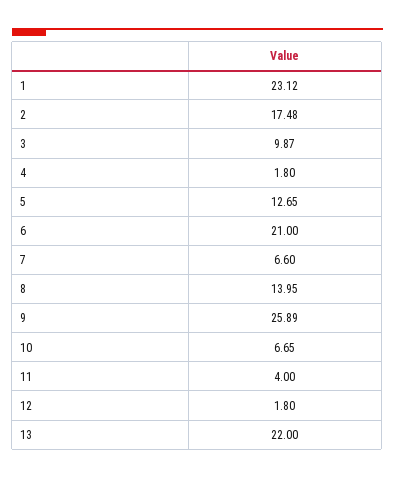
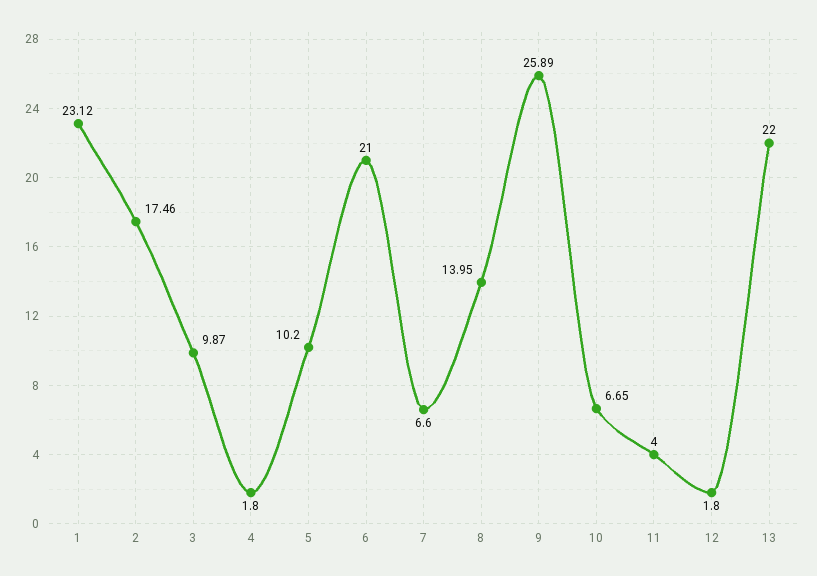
  {
    "1": 23.12,
-   "2": 17.48,
+   "2": 17.46,
    "3": 9.87,
    "4": 1.8,
-   "5": 12.65,
+   "5": 10.2,
    "6": 21,
    "7": 6.6,
    "8": 13.95,
    "9": 25.89,
    "10": 6.65,
    "11": 4,
    "12": 1.8,
    "13": 22
  }

